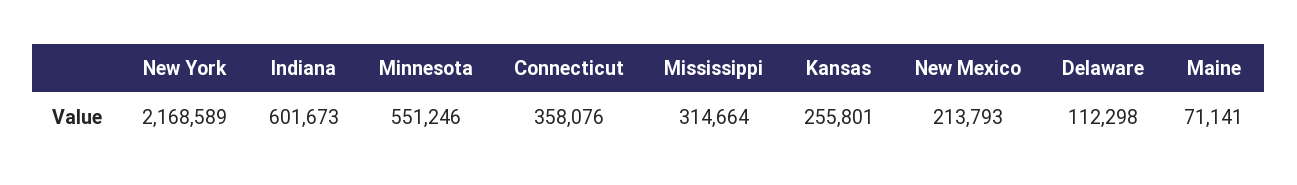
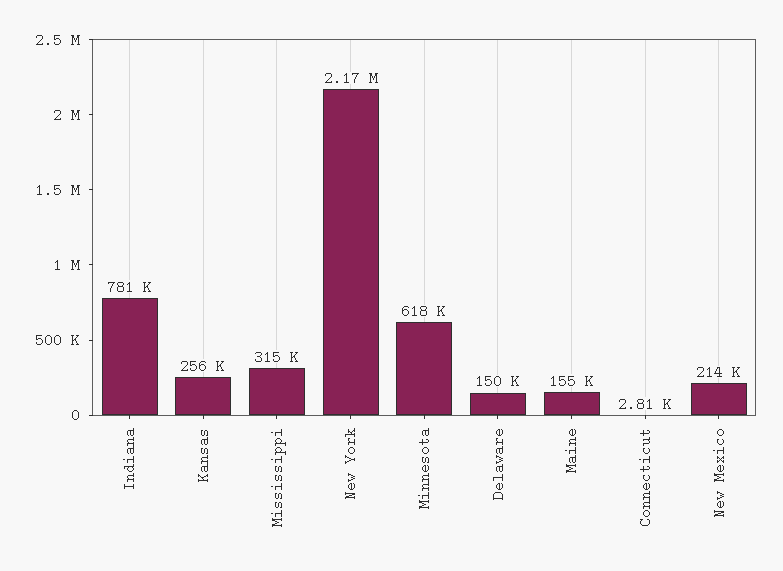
  {
    "New York": 2168589,
-   "Indiana": 601673,
+   "Indiana": 781000,
-   "Minnesota": 551246,
+   "Minnesota": 618000,
-   "Connecticut": 358076,
+   "Connecticut": 2810,
    "Mississippi": 314664,
    "Kansas": 255801,
    "New Mexico": 213793,
-   "Delaware": 112298,
+   "Delaware": 150000,
-   "Maine": 71141
+   "Maine": 155000
  }

